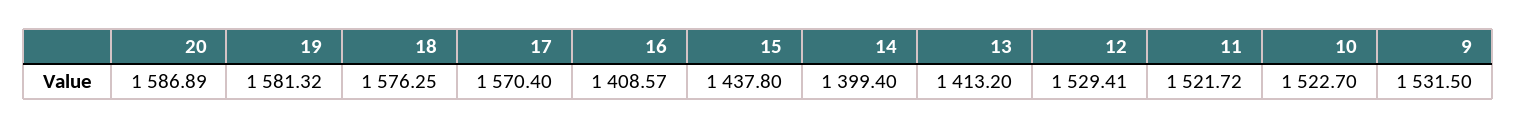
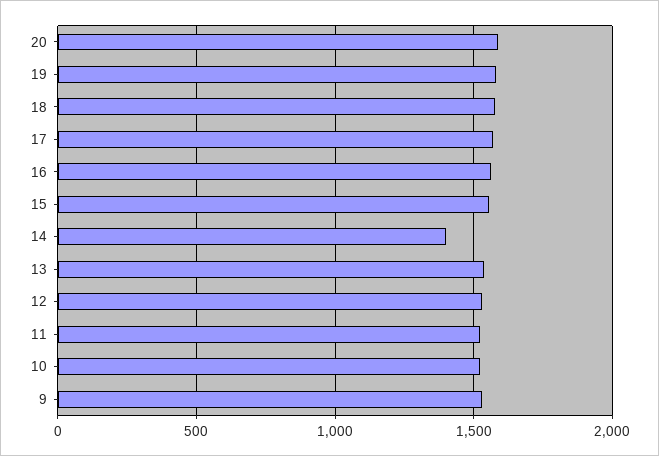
  {
    "20": 1586.89,
    "19": 1581.32,
    "18": 1576.25,
    "17": 1570.4,
-   "16": 1408.57,
+   "16": 1550,
-   "15": 1437.8,
+   "15": 1550,
    "14": 1399.4,
-   "13": 1413.2,
+   "13": 1550,
    "12": 1529.41,
    "11": 1521.72,
    "10": 1522.7,
    "9": 1531.5
  }

